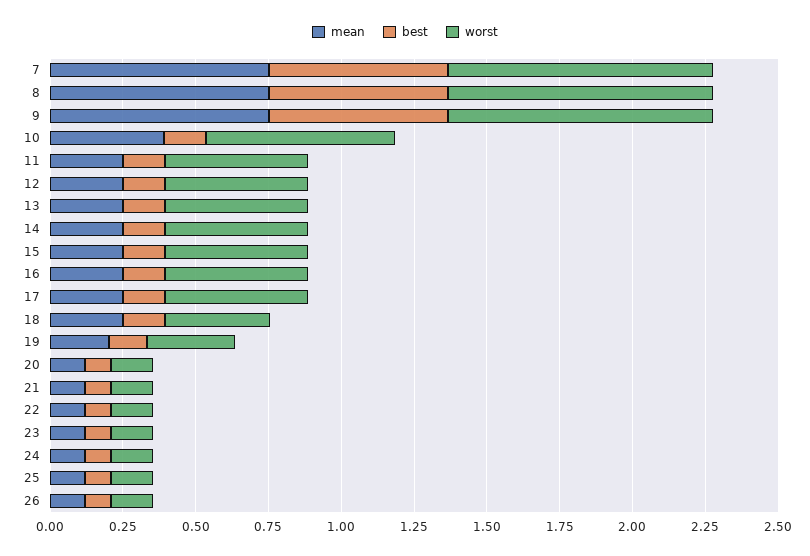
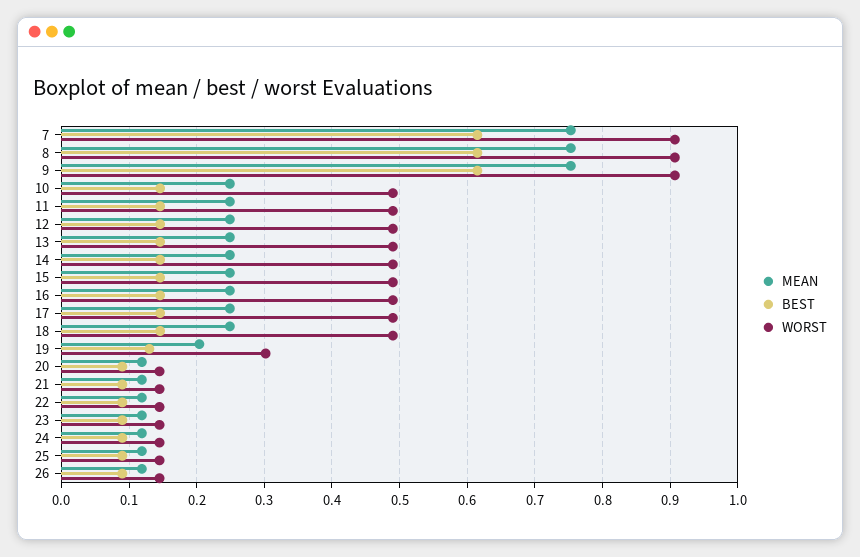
  {
    "mean": {
      "7": 0.75,
      "8": 0.75,
      "9": 0.75,
-     "10": 0.4,
+     "10": 0.25,
      "11": 0.25,
      "12": 0.25,
      "13": 0.25,
      "14": 0.25,
      "15": 0.25,
      "16": 0.25,
      "17": 0.25,
      "18": 0.25,
      "19": 0.2,
      "20": 0.12,
      "21": 0.12,
      "22": 0.12,
      "23": 0.12,
      "24": 0.12,
      "25": 0.12,
      "26": 0.12
    },
    "best": {
      "7": 0.62,
      "8": 0.62,
      "9": 0.62,
      "10": 0.15,
      "11": 0.15,
      "12": 0.15,
      "13": 0.15,
      "14": 0.15,
      "15": 0.15,
      "16": 0.15,
      "17": 0.15,
      "18": 0.15,
      "19": 0.13,
      "20": 0.09,
      "21": 0.09,
      "22": 0.09,
      "23": 0.09,
      "24": 0.09,
      "25": 0.09,
      "26": 0.09
    },
    "worst": {
      "7": 0.91,
      "8": 0.91,
      "9": 0.91,
-     "10": 0.65,
+     "10": 0.49,
      "11": 0.49,
      "12": 0.49,
      "13": 0.49,
      "14": 0.49,
      "15": 0.49,
      "16": 0.49,
      "17": 0.49,
-     "18": 0.35,
+     "18": 0.49,
      "19": 0.3,
      "20": 0.15,
      "21": 0.15,
      "22": 0.15,
      "23": 0.15,
      "24": 0.15,
      "25": 0.15,
      "26": 0.15
    }
  }

